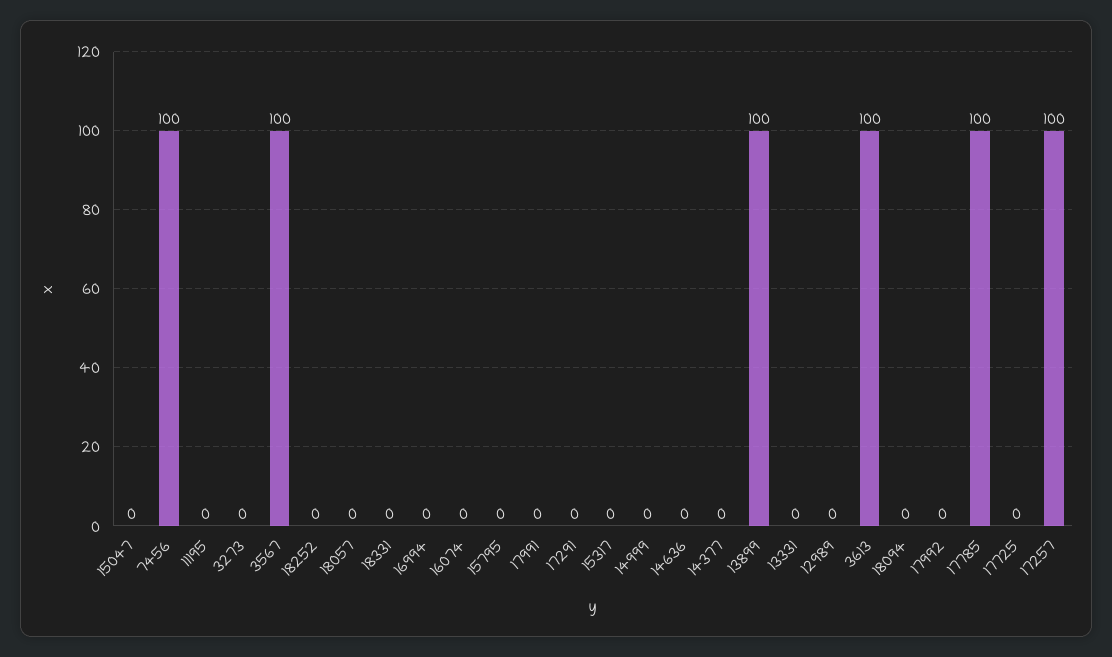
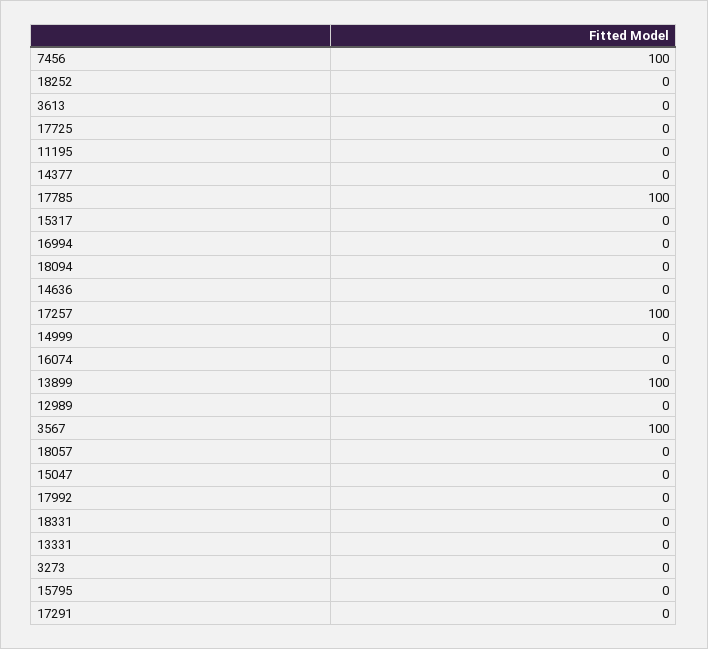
  {
    "15047": 0,
    "7456": 100,
    "11195": 0,
    "3273": 0,
    "3567": 100,
    "18252": 0,
    "18057": 0,
    "18331": 0,
    "16994": 0,
    "16074": 0,
    "15795": 0,
-   "17991": 0,
    "17291": 0,
    "15317": 0,
    "14999": 0,
    "14636": 0,
    "14377": 0,
    "13899": 100,
    "13331": 0,
    "12989": 0,
-   "3613": 100,
+   "3613": 0,
    "18094": 0,
    "17992": 0,
    "17785": 100,
    "17725": 0,
    "17257": 100
  }

